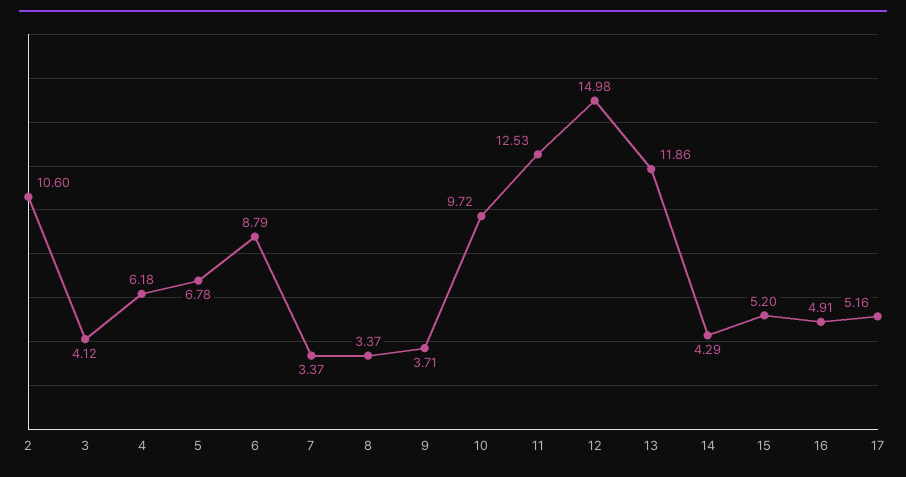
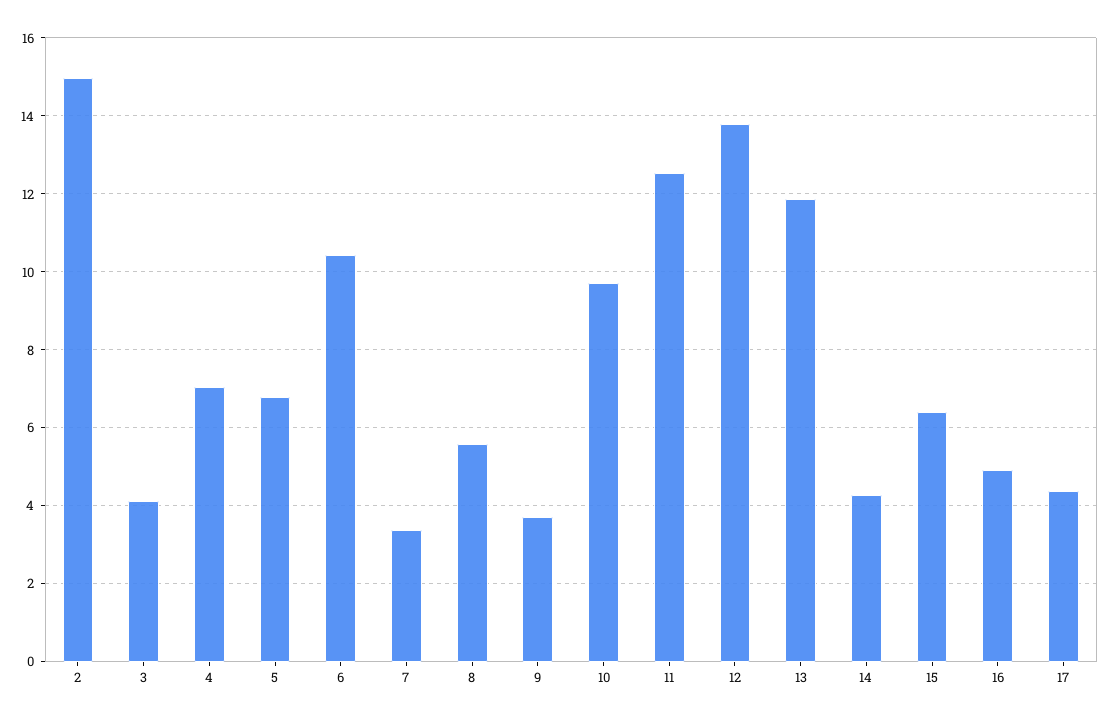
  {
-   "2": 10.6,
+   "2": 15,
    "3": 4.12,
-   "4": 6.18,
+   "4": 7,
    "5": 6.78,
-   "6": 8.79,
+   "6": 10.4,
    "7": 3.37,
-   "8": 3.37,
+   "8": 5.6,
    "9": 3.71,
    "10": 9.72,
    "11": 12.53,
-   "12": 14.98,
+   "12": 13.8,
    "13": 11.86,
    "14": 4.29,
-   "15": 5.2,
+   "15": 6.4,
    "16": 4.91,
-   "17": 5.16
+   "17": 4.4
  }

